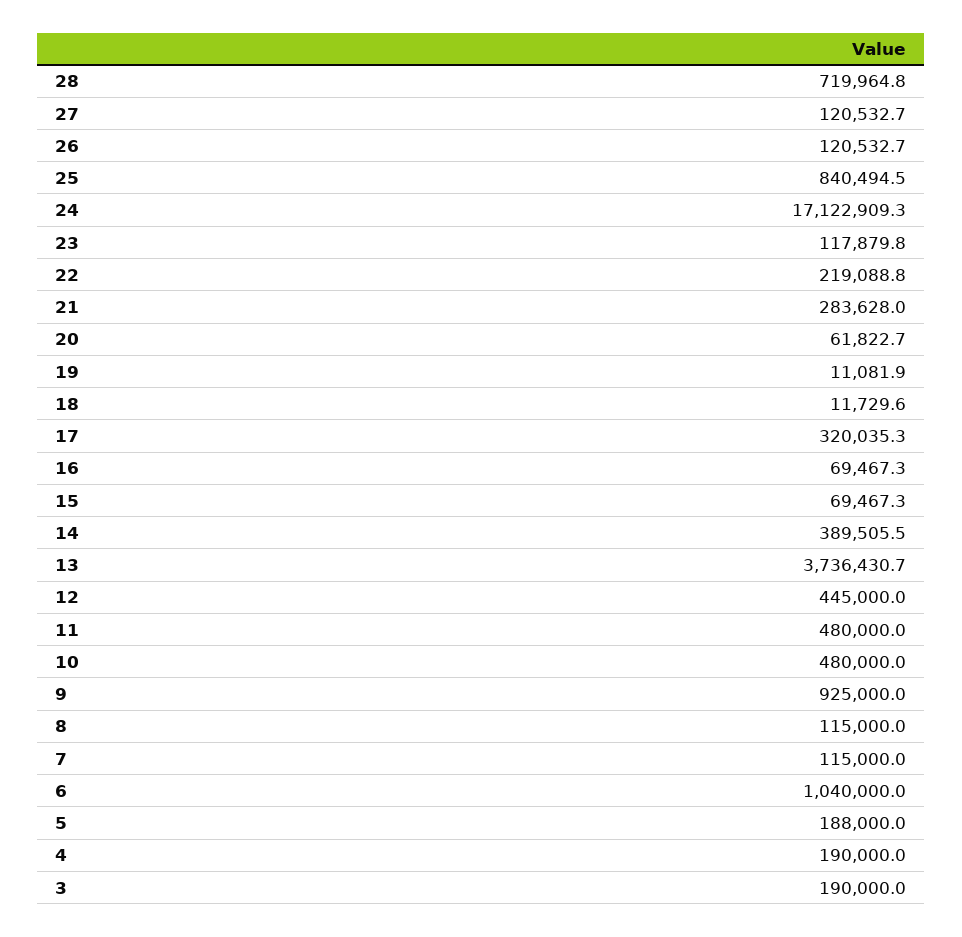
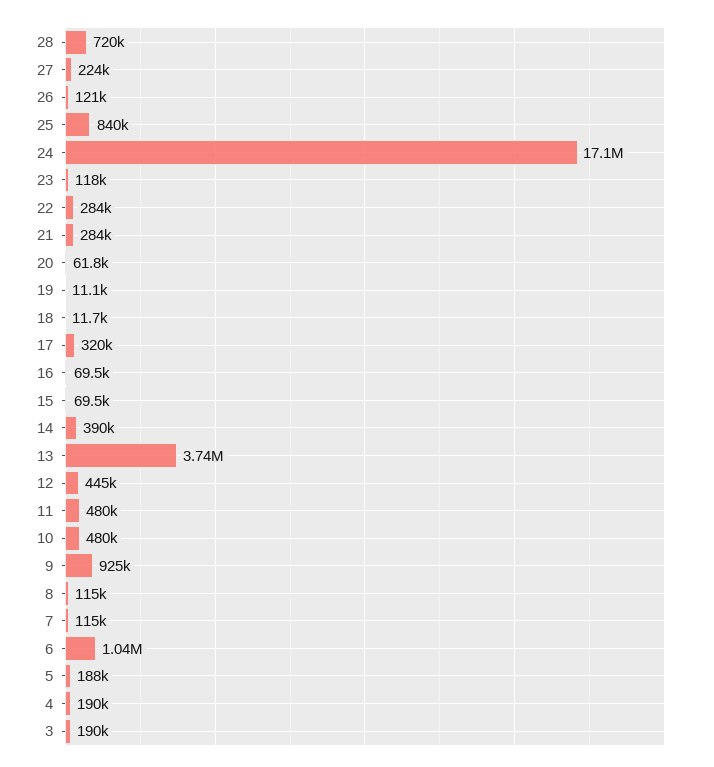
  {
    "28": 719964.8,
-   "27": 120532.7,
+   "27": 224000,
    "26": 120532.7,
    "25": 840494.5,
    "24": 17122909.3,
    "23": 117879.8,
-   "22": 219088.8,
+   "22": 284000,
    "21": 283628,
    "20": 61822.7,
    "19": 11081.9,
    "18": 11729.6,
    "17": 320035.3,
    "16": 69467.3,
    "15": 69467.3,
    "14": 389505.5,
    "13": 3736430.7,
    "12": 445000,
    "11": 480000,
    "10": 480000,
    "9": 925000,
    "8": 115000,
    "7": 115000,
    "6": 1040000,
    "5": 188000,
    "4": 190000,
    "3": 190000
  }

